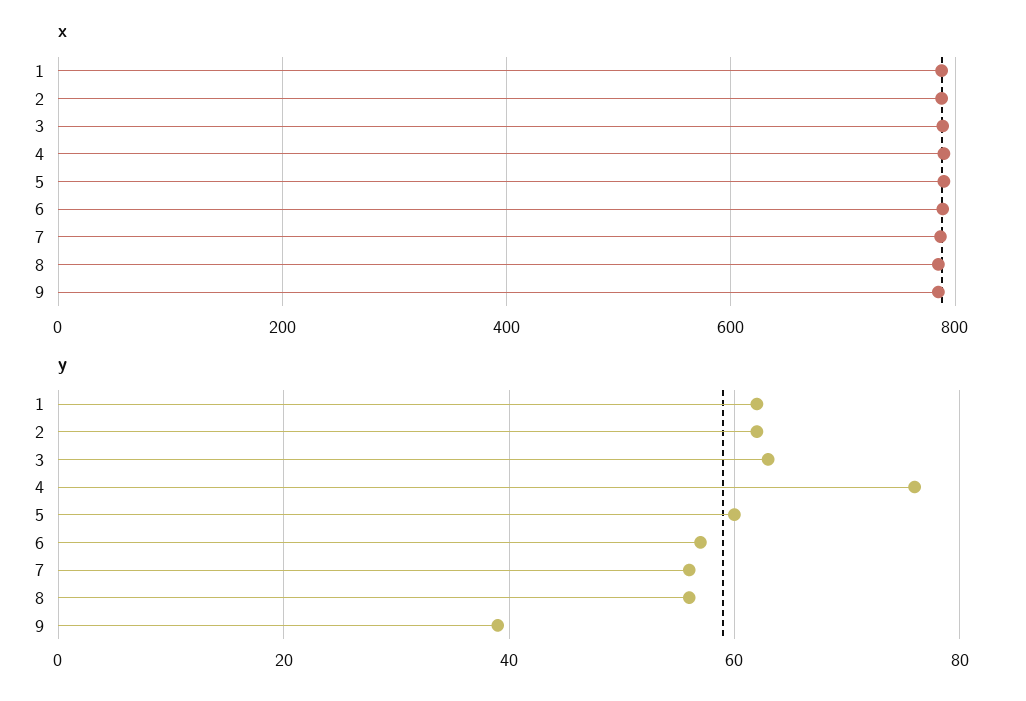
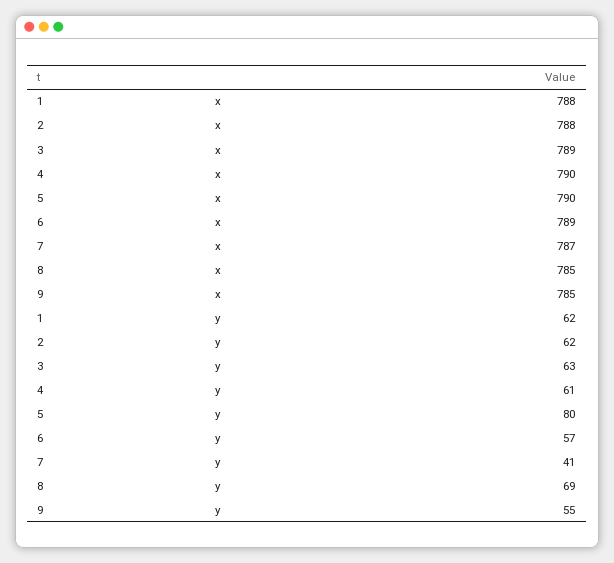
  {
    "x": {
      "1": 788,
      "2": 788,
      "3": 789,
      "4": 790,
      "5": 790,
      "6": 789,
      "7": 787,
      "8": 785,
      "9": 785
    },
    "y": {
      "1": 62,
      "2": 62,
      "3": 63,
-     "4": 75,
+     "4": 61,
-     "5": 60,
+     "5": 80,
      "6": 57,
-     "7": 55,
+     "7": 41,
-     "8": 55,
+     "8": 69,
-     "9": 40
+     "9": 55
    }
  }

